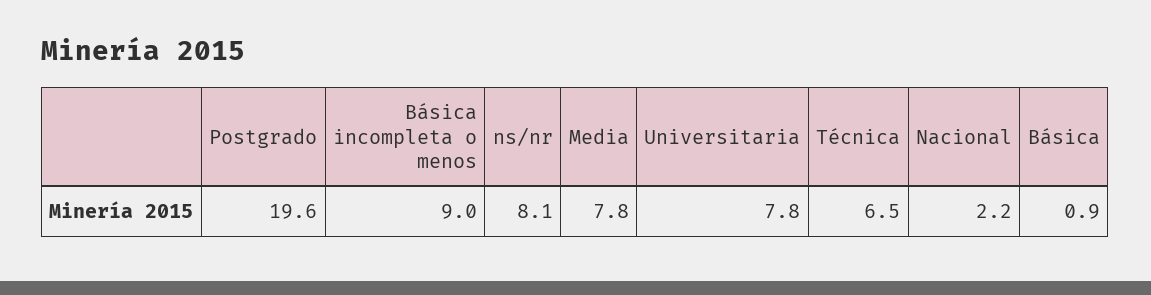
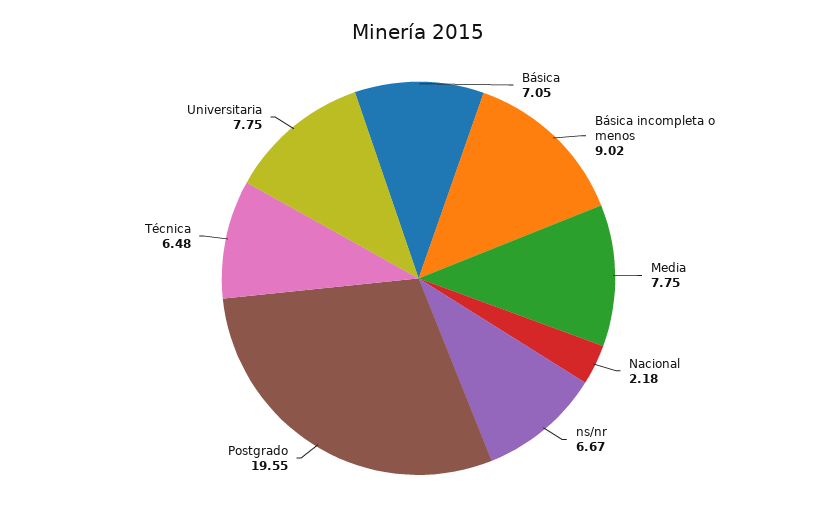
  {
    "Postgrado": 19.55,
    "Básica incompleta o menos": 9.02,
-   "ns/nr": 8.1,
+   "ns/nr": 6.67,
    "Media": 7.75,
    "Universitaria": 7.75,
    "Técnica": 6.48,
    "Nacional": 2.18,
-   "Básica": 0.9
+   "Básica": 7.05
  }

